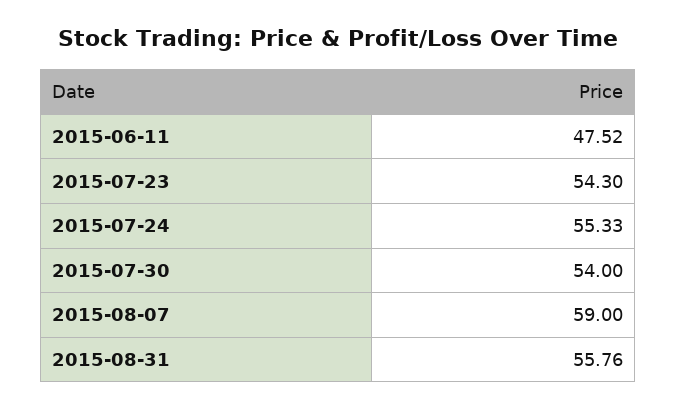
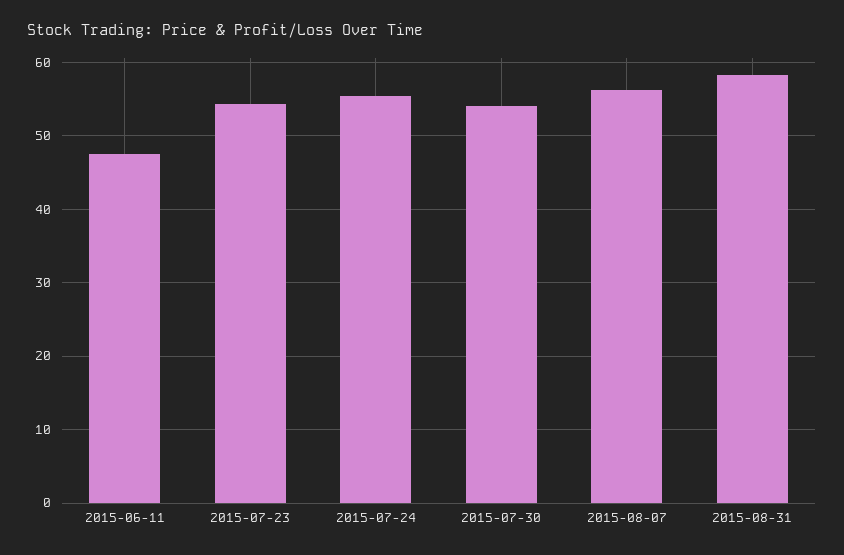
  {
    "2015-06-11": 47.52,
    "2015-07-23": 54.3,
    "2015-07-24": 55.33,
    "2015-07-30": 54,
-   "2015-08-07": 59,
+   "2015-08-07": 56,
-   "2015-08-31": 55.76
+   "2015-08-31": 58
  }

